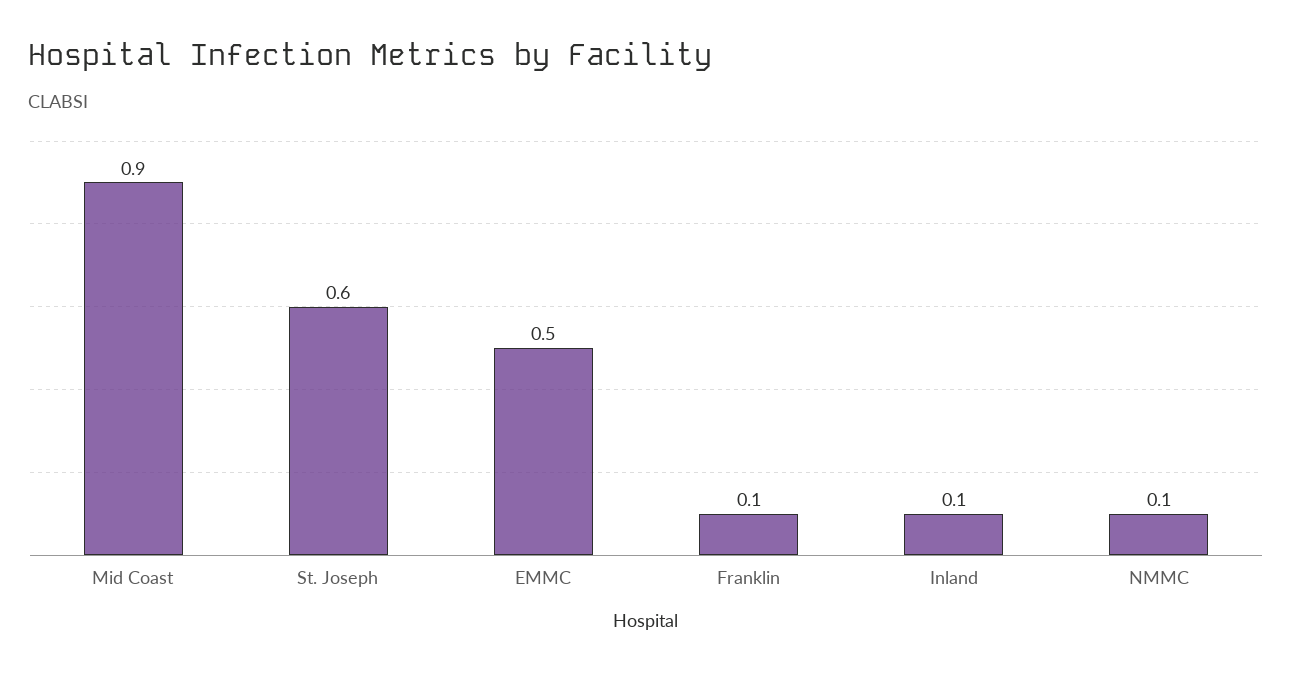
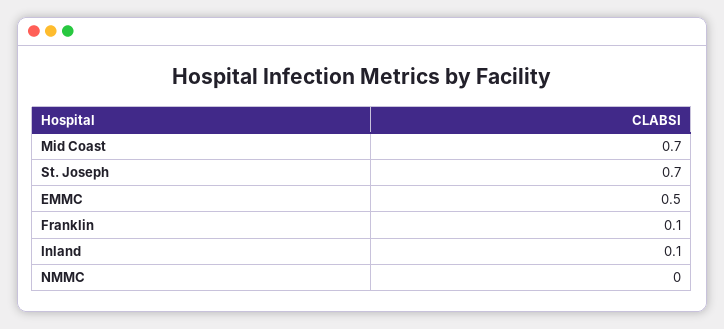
  {
-   "Mid Coast": 0.9,
+   "Mid Coast": 0.7,
-   "St. Joseph": 0.6,
+   "St. Joseph": 0.7,
    "EMMC": 0.5,
    "Franklin": 0.1,
    "Inland": 0.1,
-   "NMMC": 0.1
+   "NMMC": 0
  }

